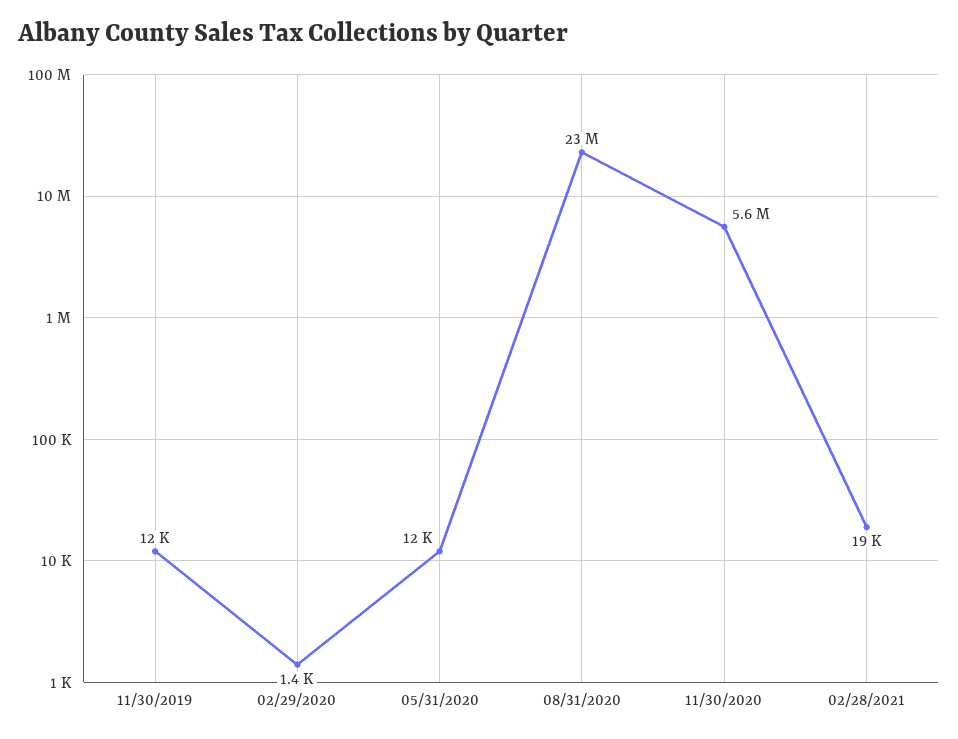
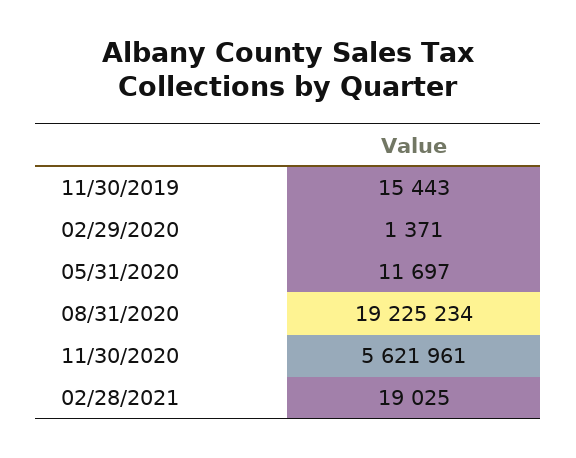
  {
-   "11/30/2019": 12000,
+   "11/30/2019": 15443,
    "02/29/2020": 1371,
    "05/31/2020": 11697,
-   "08/31/2020": 23000000,
+   "08/31/2020": 19225234,
    "11/30/2020": 5621961,
    "02/28/2021": 19025
  }

